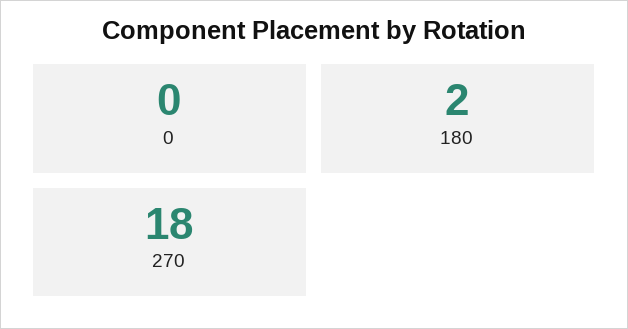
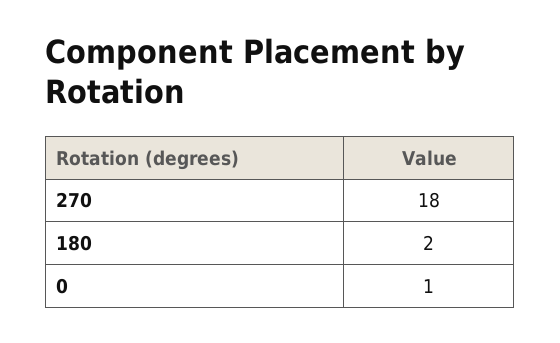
  {
-   "0": 0,
+   "0": 1,
    "180": 2,
    "270": 18
  }

